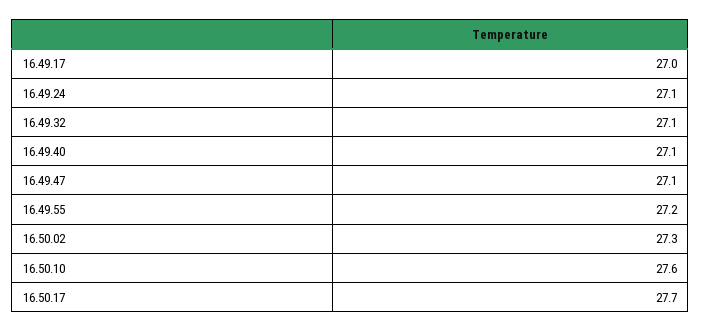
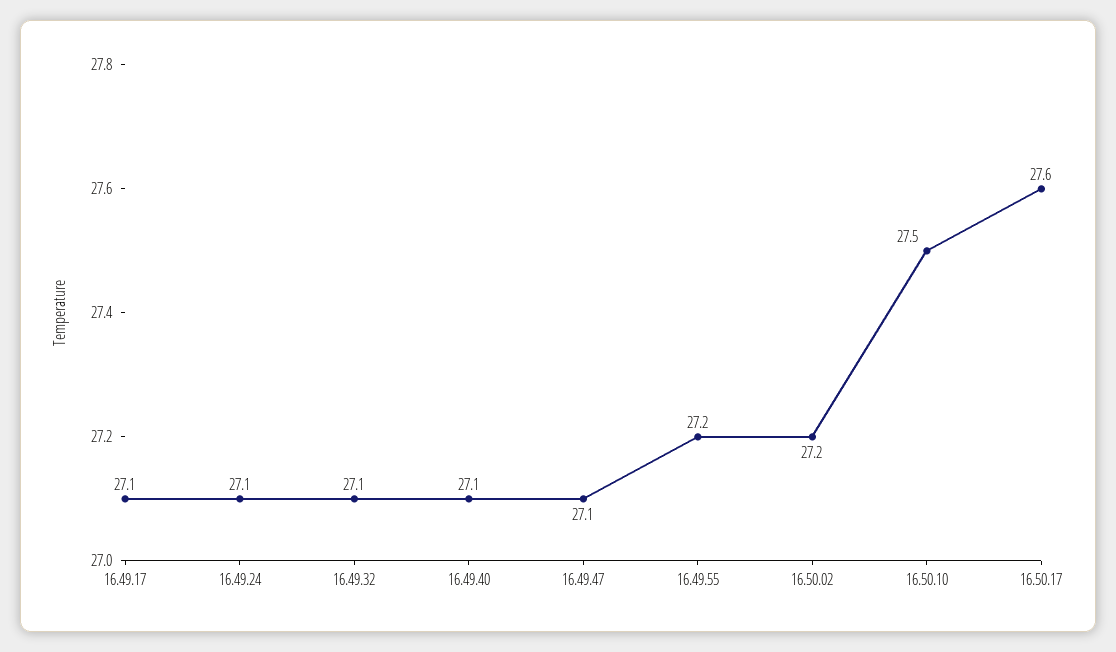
  {
-   "16.49.17": 27,
+   "16.49.17": 27.1,
    "16.49.24": 27.1,
    "16.49.32": 27.1,
    "16.49.40": 27.1,
    "16.49.47": 27.1,
    "16.49.55": 27.2,
-   "16.50.02": 27.3,
+   "16.50.02": 27.2,
-   "16.50.10": 27.6,
+   "16.50.10": 27.5,
-   "16.50.17": 27.7
+   "16.50.17": 27.6
  }

